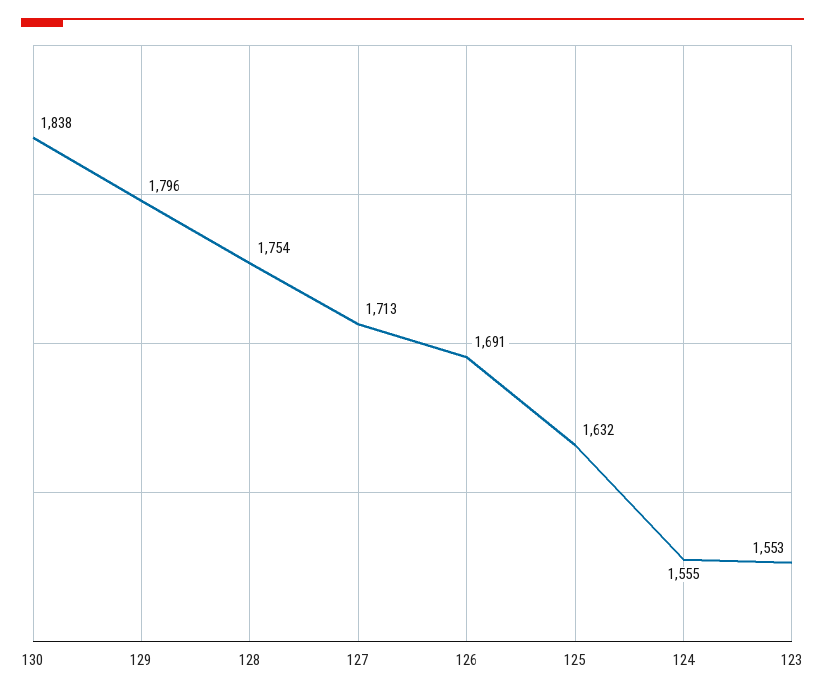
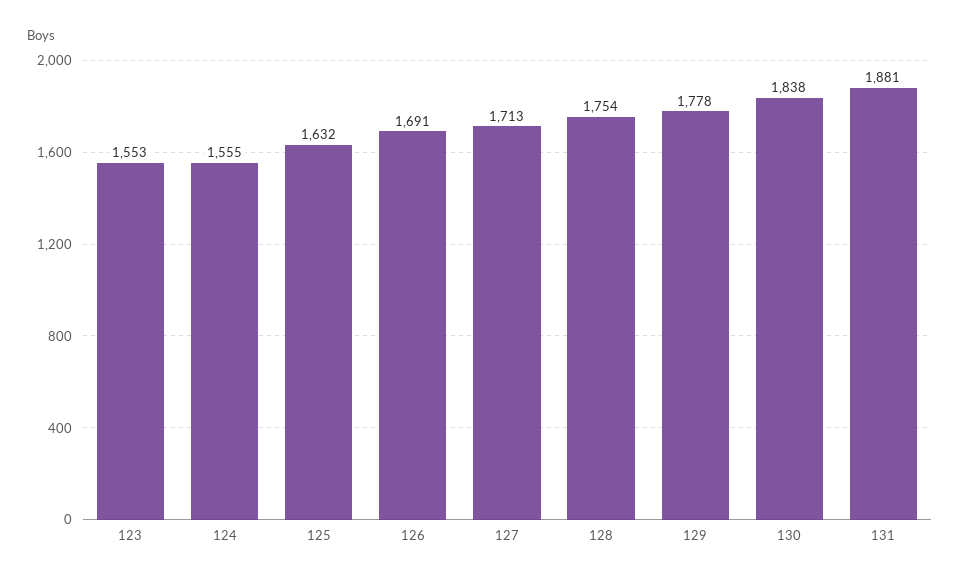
  {
    "130": 1838,
-   "129": 1796,
+   "129": 1778,
    "128": 1754,
    "127": 1713,
    "126": 1691,
    "125": 1632,
    "124": 1555,
-   "123": 1553
+   "123": 1553,
+   "131": 1881
  }

